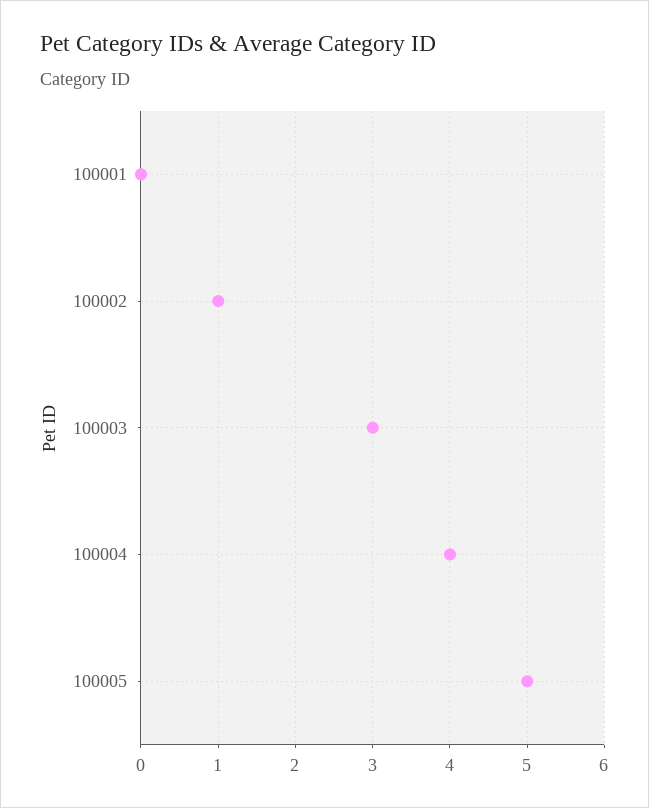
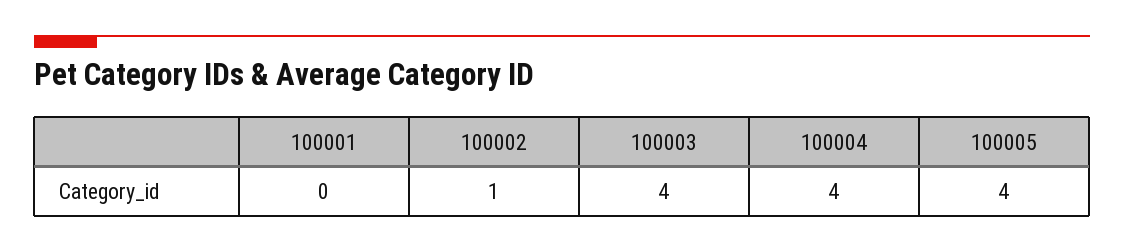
  {
    "100001": 0,
    "100002": 1,
-   "100003": 3,
+   "100003": 4,
    "100004": 4,
-   "100005": 5
+   "100005": 4
  }

